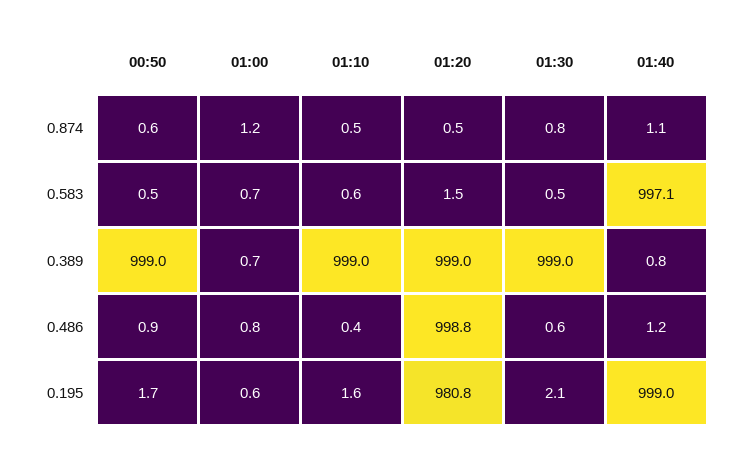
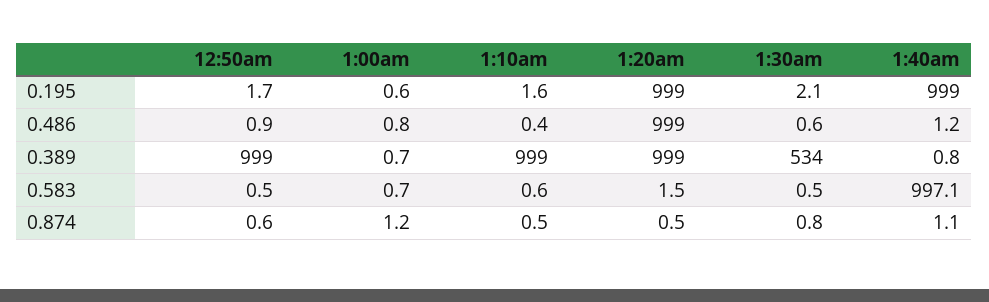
  {
    "00:50": {
      "0.874": 0.6,
      "0.583": 0.5,
      "0.389": 999,
      "0.486": 0.9,
      "0.195": 1.7
    },
    "01:00": {
      "0.874": 1.2,
      "0.583": 0.7,
      "0.389": 0.7,
      "0.486": 0.8,
      "0.195": 0.6
    },
    "01:10": {
      "0.874": 0.5,
      "0.583": 0.6,
      "0.389": 999,
      "0.486": 0.4,
      "0.195": 1.6
    },
    "01:20": {
      "0.874": 0.5,
      "0.583": 1.5,
      "0.389": 999,
-     "0.486": 998.8,
+     "0.486": 999,
-     "0.195": 980.8
+     "0.195": 999
    },
    "01:30": {
      "0.874": 0.8,
      "0.583": 0.5,
-     "0.389": 999,
+     "0.389": 534,
      "0.486": 0.6,
      "0.195": 2.1
    },
    "01:40": {
      "0.874": 1.1,
      "0.583": 997.1,
      "0.389": 0.8,
      "0.486": 1.2,
      "0.195": 999
    }
  }

